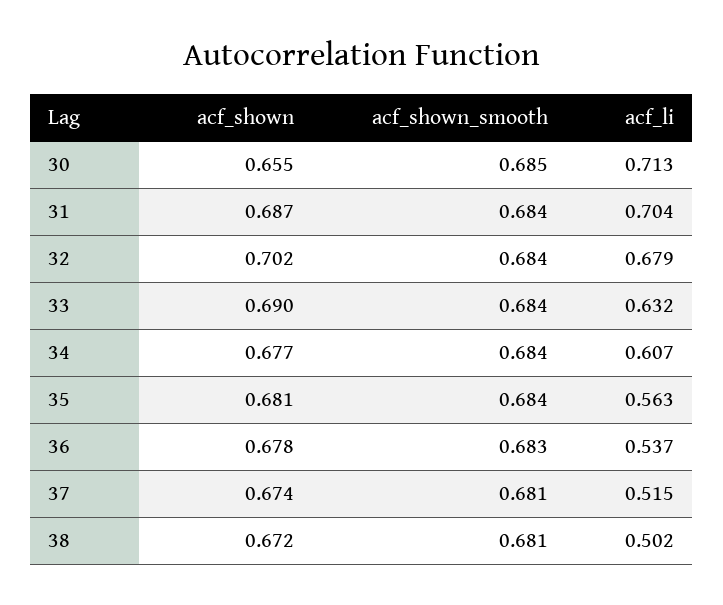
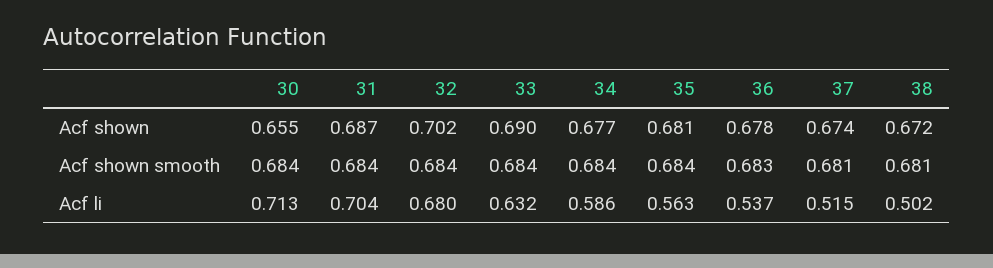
  {
    "acf_shown": {
      "30": 0.655,
      "31": 0.687,
      "32": 0.702,
      "33": 0.69,
      "34": 0.677,
      "35": 0.681,
      "36": 0.678,
      "37": 0.674,
      "38": 0.672
    },
    "acf_shown_smooth": {
-     "30": 0.685,
+     "30": 0.684,
      "31": 0.684,
      "32": 0.684,
      "33": 0.684,
      "34": 0.684,
      "35": 0.684,
      "36": 0.683,
      "37": 0.681,
      "38": 0.681
    },
    "acf_li": {
      "30": 0.713,
      "31": 0.704,
-     "32": 0.679,
+     "32": 0.68,
      "33": 0.632,
-     "34": 0.607,
+     "34": 0.586,
      "35": 0.563,
      "36": 0.537,
      "37": 0.515,
      "38": 0.502
    }
  }

